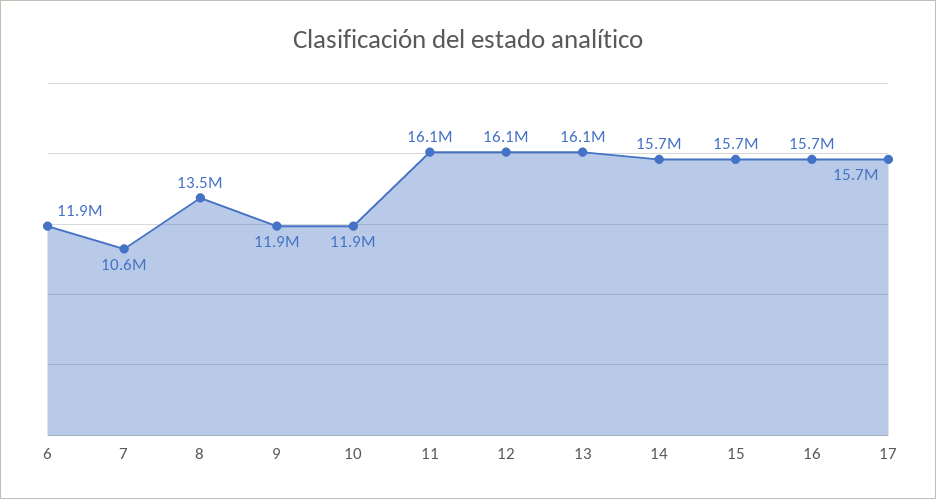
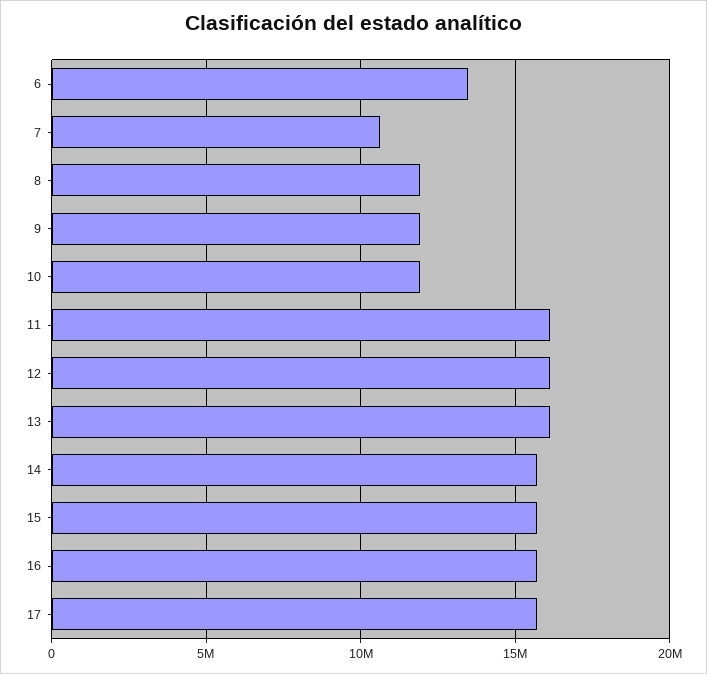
  {
-   "6": 11900000,
+   "6": 13500000,
    "7": 10600000,
-   "8": 13500000,
+   "8": 12000000,
    "9": 11900000,
    "10": 11900000,
    "11": 16100000,
    "12": 16100000,
    "13": 16100000,
    "14": 15700000,
    "15": 15700000,
    "16": 15700000,
    "17": 15700000
  }

